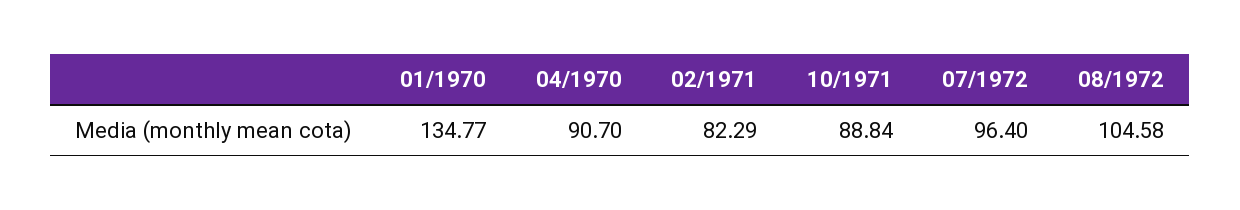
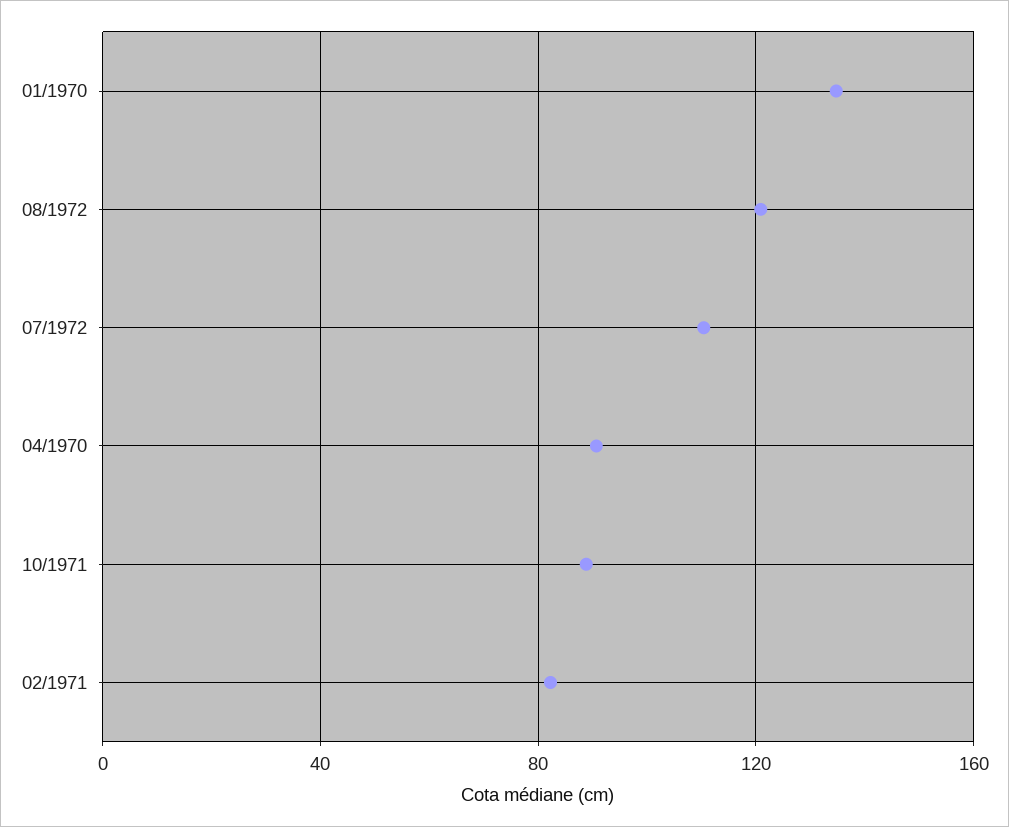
  {
    "01/1970": 134.77,
    "04/1970": 90.7,
    "02/1971": 82.29,
    "10/1971": 88.84,
-   "07/1972": 96.4,
+   "07/1972": 110,
-   "08/1972": 104.58
+   "08/1972": 120
  }

